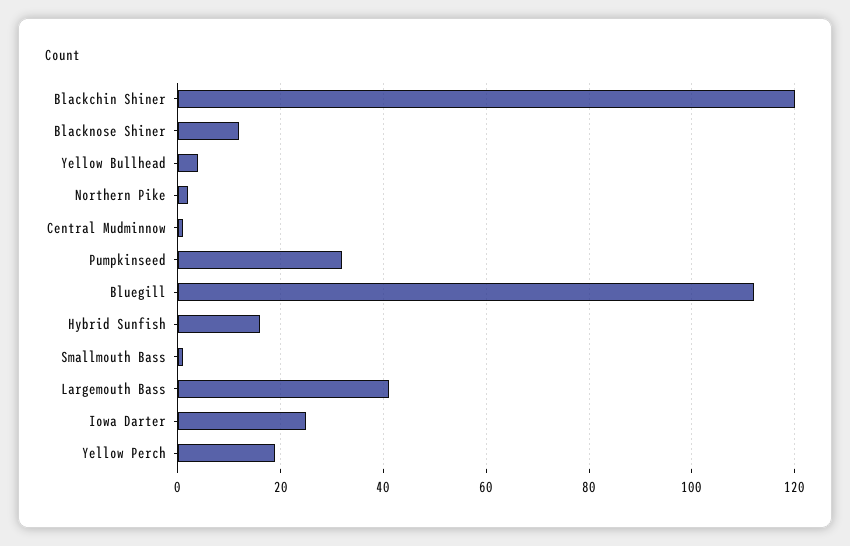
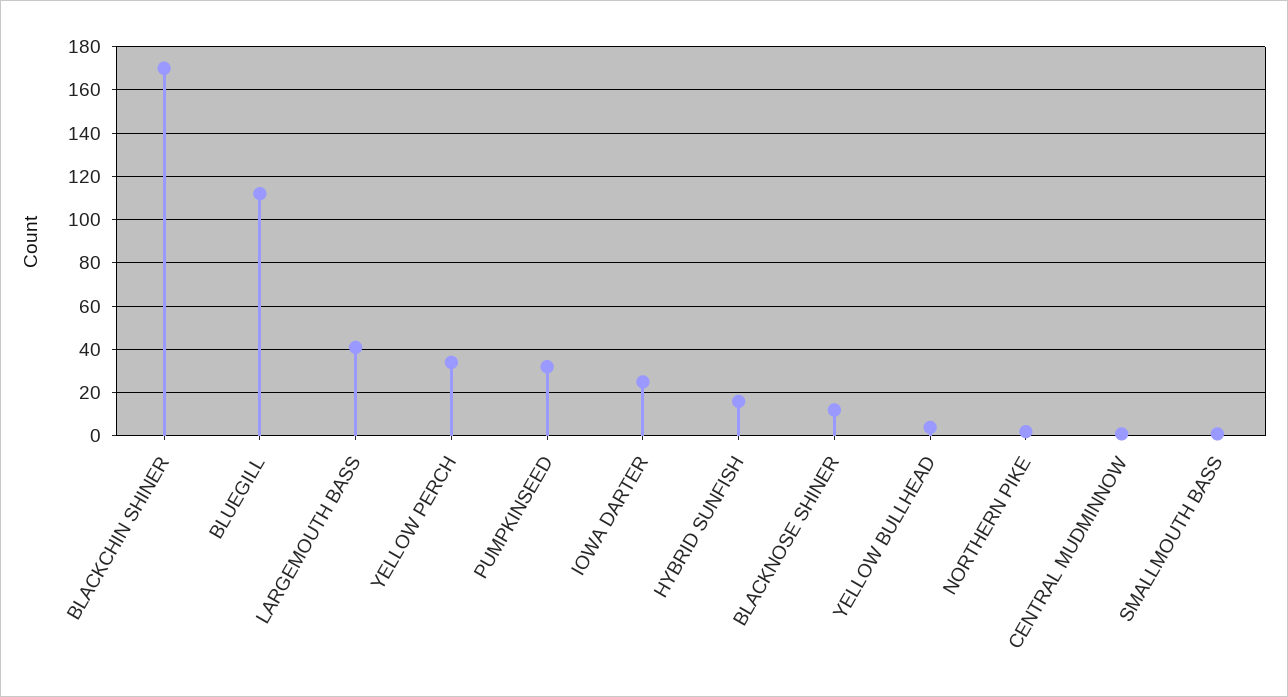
  {
-   "Blackchin Shiner": 120,
+   "Blackchin Shiner": 170,
    "Blacknose Shiner": 10,
    "Yellow Bullhead": 5,
    "Northern Pike": 0,
    "Central Mudminnow": 0,
    "Pumpkinseed": 30,
    "Bluegill": 110,
    "Hybrid Sunfish": 15,
    "Smallmouth Bass": 0,
    "Largemouth Bass": 40,
    "Iowa Darter": 25,
-   "Yellow Perch": 20
+   "Yellow Perch": 35
  }

